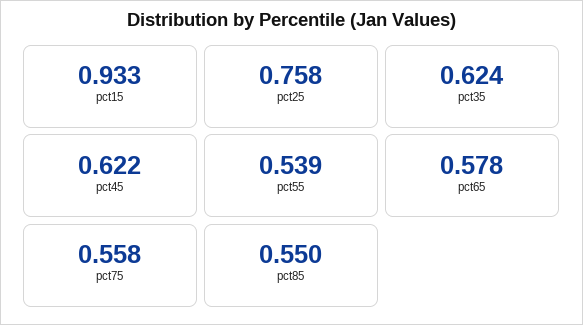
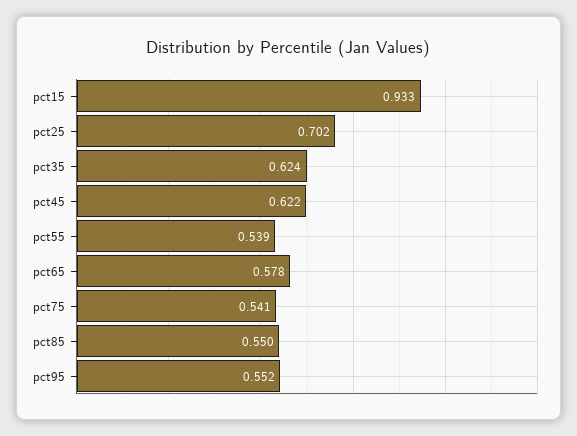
  {
    "pct15": 0.933,
-   "pct25": 0.758,
+   "pct25": 0.702,
    "pct35": 0.624,
    "pct45": 0.622,
    "pct55": 0.539,
    "pct65": 0.578,
-   "pct75": 0.558,
+   "pct75": 0.541,
-   "pct85": 0.55
+   "pct85": 0.55,
+   "pct95": 0.552
  }

